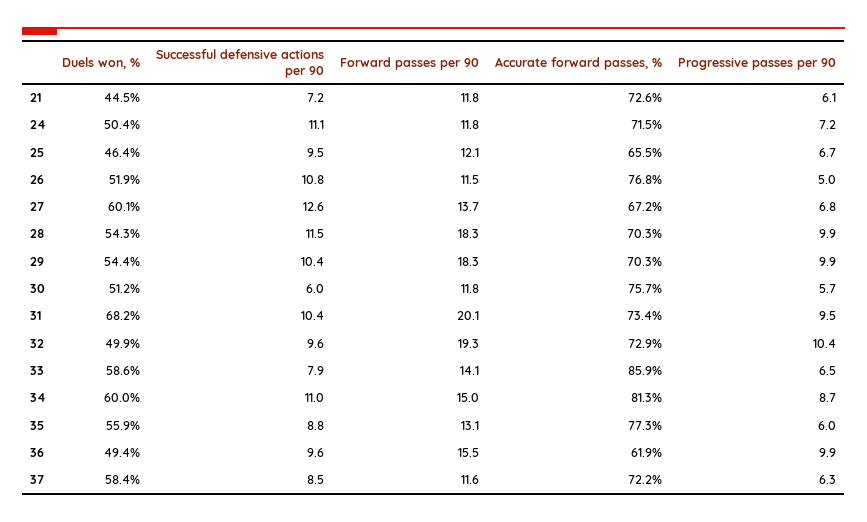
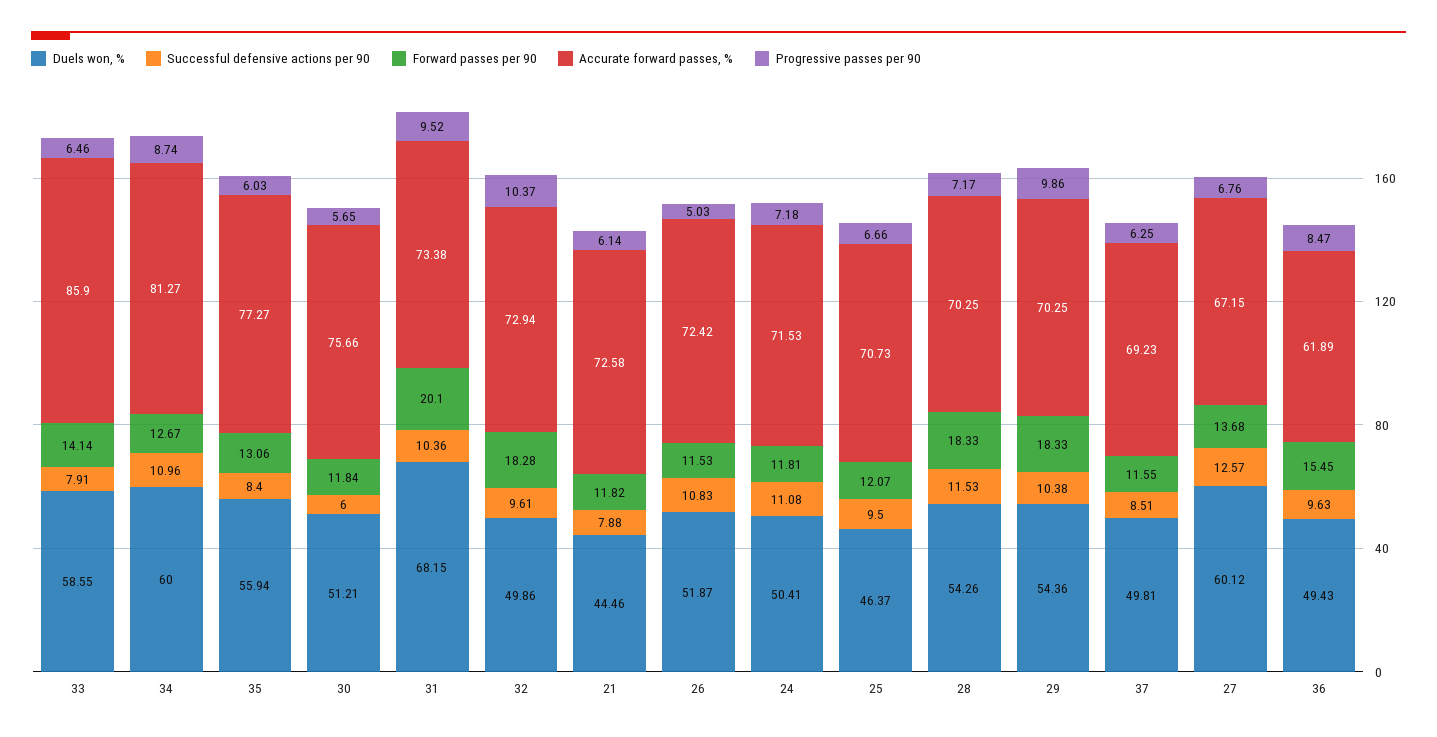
  {
    "Duels won, %": {
      "21": 44.46,
      "24": 50.41,
      "25": 46.37,
      "26": 51.87,
      "27": 60.12,
      "28": 54.26,
      "29": 54.36,
      "30": 51.21,
      "31": 68.15,
      "32": 49.86,
      "33": 58.55,
      "34": 60,
      "35": 55.94,
      "36": 49.43,
-     "37": 58.4
+     "37": 49.81
    },
    "Successful defensive actions per 90": {
-     "21": 7.2,
+     "21": 7.88,
      "24": 11.08,
      "25": 9.5,
      "26": 10.83,
      "27": 12.57,
      "28": 11.53,
      "29": 10.38,
      "30": 6,
      "31": 10.36,
      "32": 9.61,
      "33": 7.91,
      "34": 10.96,
-     "35": 8.8,
+     "35": 8.4,
      "36": 9.63,
      "37": 8.51
    },
    "Forward passes per 90": {
      "21": 11.82,
      "24": 11.81,
      "25": 12.07,
      "26": 11.53,
      "27": 13.68,
      "28": 18.33,
      "29": 18.33,
      "30": 11.84,
      "31": 20.1,
-     "32": 19.3,
+     "32": 18.28,
      "33": 14.14,
-     "34": 15,
+     "34": 12.67,
      "35": 13.06,
      "36": 15.45,
      "37": 11.55
    },
    "Accurate forward passes, %": {
      "21": 72.58,
      "24": 71.53,
-     "25": 65.5,
+     "25": 70.73,
-     "26": 76.8,
+     "26": 72.42,
      "27": 67.15,
      "28": 70.25,
      "29": 70.25,
      "30": 75.66,
      "31": 73.38,
      "32": 72.94,
      "33": 85.9,
      "34": 81.27,
      "35": 77.27,
      "36": 61.89,
-     "37": 72.2
+     "37": 69.23
    },
    "Progressive passes per 90": {
      "21": 6.14,
      "24": 7.18,
      "25": 6.66,
      "26": 5.03,
      "27": 6.76,
-     "28": 9.9,
+     "28": 7.17,
      "29": 9.86,
      "30": 5.65,
      "31": 9.52,
      "32": 10.37,
      "33": 6.46,
      "34": 8.74,
      "35": 6.03,
-     "36": 9.9,
+     "36": 8.47,
      "37": 6.25
    }
  }

